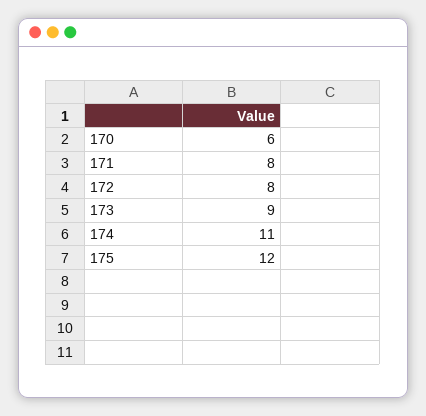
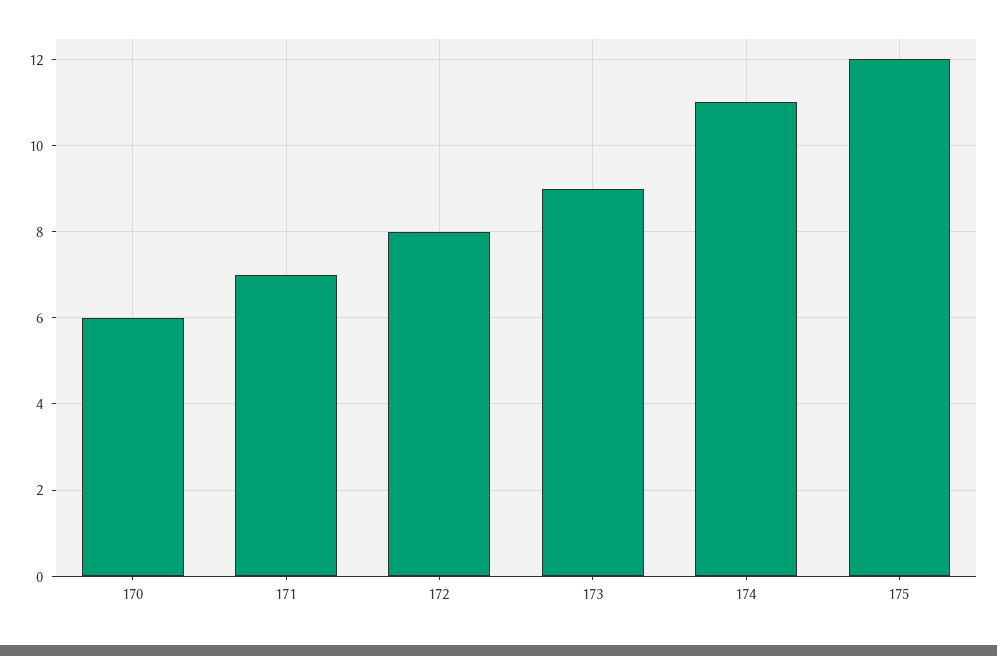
  {
    "170": 6,
-   "171": 8,
+   "171": 7,
    "172": 8,
    "173": 9,
    "174": 11,
    "175": 12
  }

